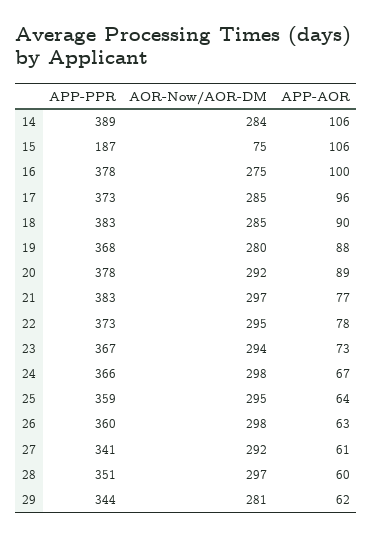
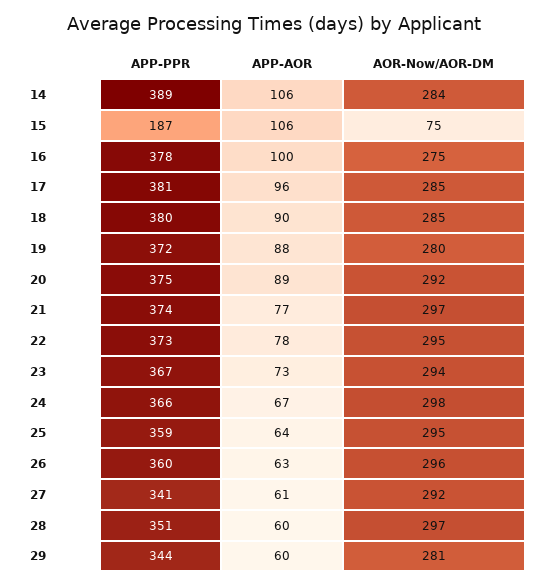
  {
    "APP-PPR": {
      "14": 389,
      "15": 187,
      "16": 378,
-     "17": 373,
+     "17": 381,
-     "18": 383,
+     "18": 380,
-     "19": 368,
+     "19": 372,
-     "20": 378,
+     "20": 375,
-     "21": 383,
+     "21": 374,
      "22": 373,
      "23": 367,
      "24": 366,
      "25": 359,
      "26": 360,
      "27": 341,
      "28": 351,
      "29": 344
    },
    "AOR-Now/AOR-DM": {
      "14": 284,
      "15": 75,
      "16": 275,
      "17": 285,
      "18": 285,
      "19": 280,
      "20": 292,
      "21": 297,
      "22": 295,
      "23": 294,
      "24": 298,
      "25": 295,
-     "26": 298,
+     "26": 296,
      "27": 292,
      "28": 297,
      "29": 281
    },
    "APP-AOR": {
      "14": 106,
      "15": 106,
      "16": 100,
      "17": 96,
      "18": 90,
      "19": 88,
      "20": 89,
      "21": 77,
      "22": 78,
      "23": 73,
      "24": 67,
      "25": 64,
      "26": 63,
      "27": 61,
      "28": 60,
-     "29": 62
+     "29": 60
    }
  }

